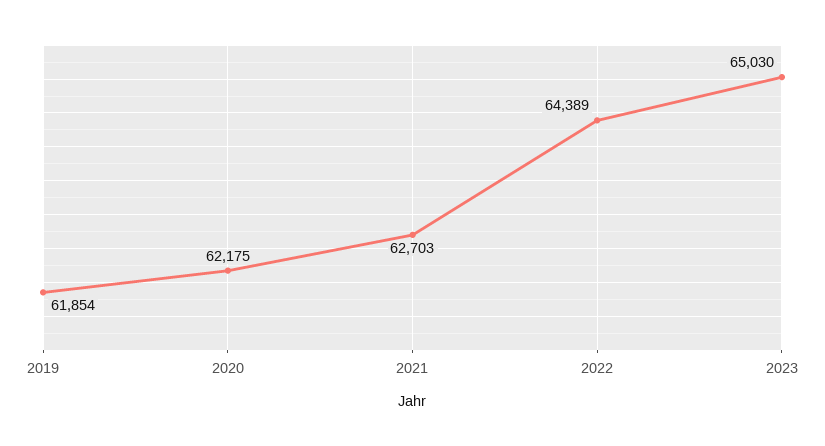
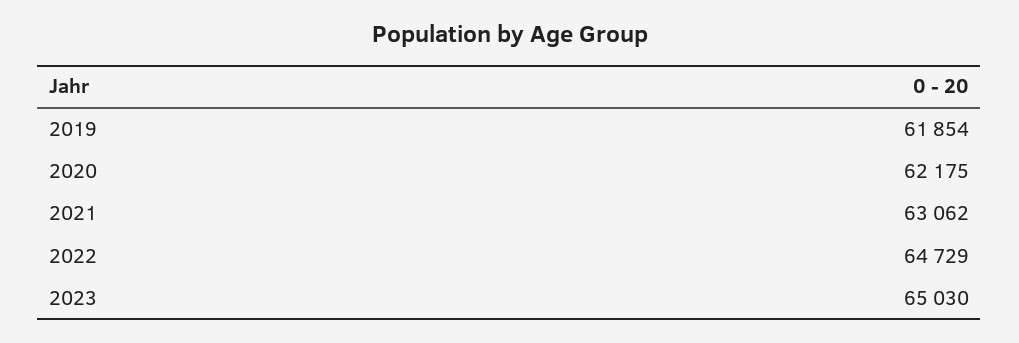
  {
    "2019": 61854,
    "2020": 62175,
-   "2021": 62703,
+   "2021": 63062,
-   "2022": 64389,
+   "2022": 64729,
    "2023": 65030
  }

